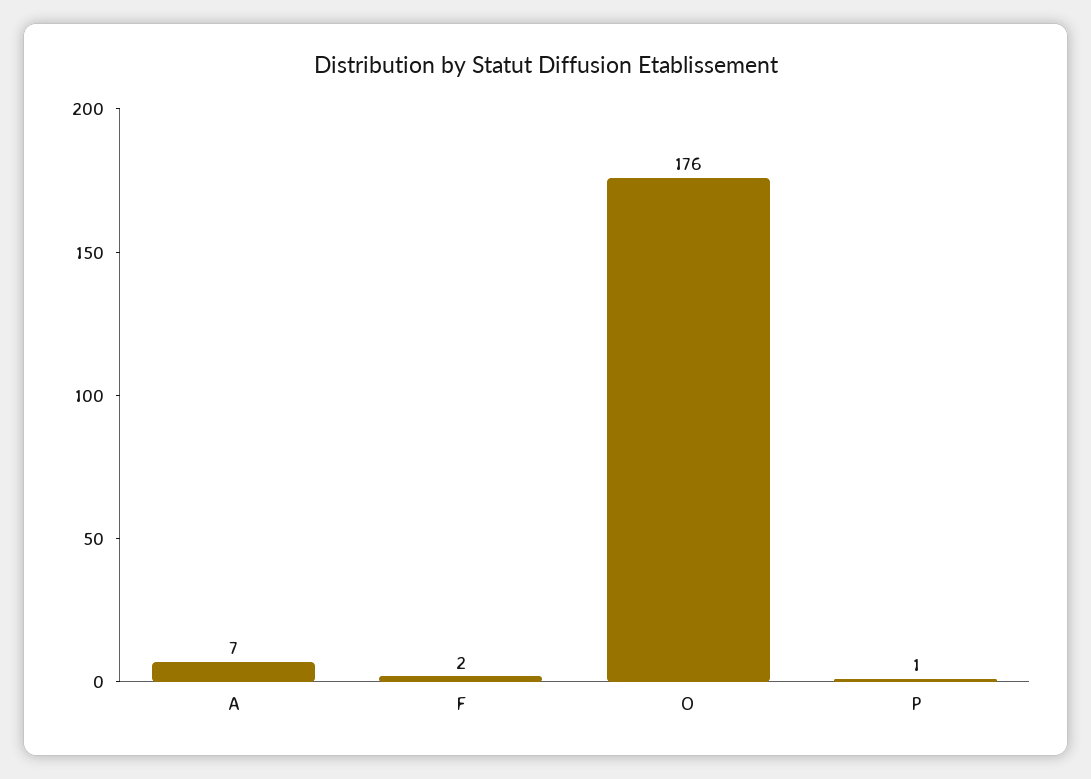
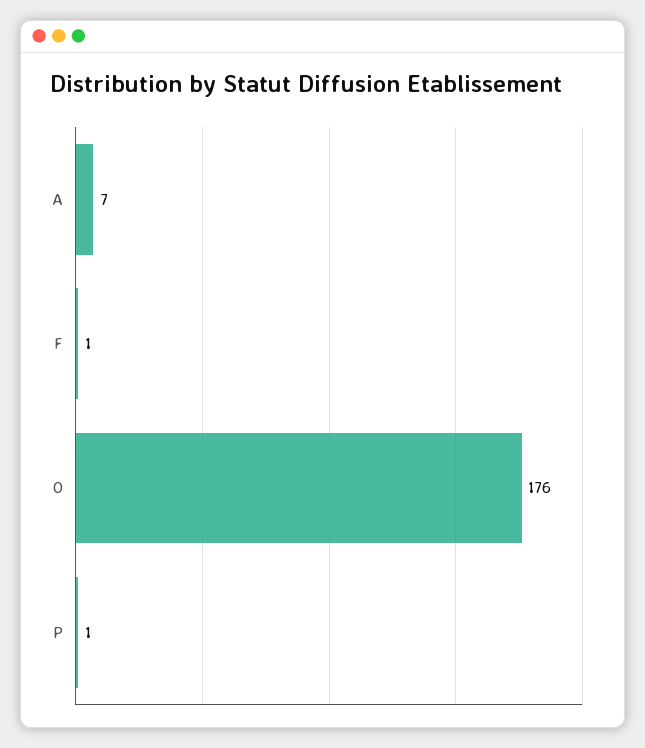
  {
    "A": 7,
-   "F": 2,
+   "F": 1,
    "O": 176,
    "P": 1
  }

